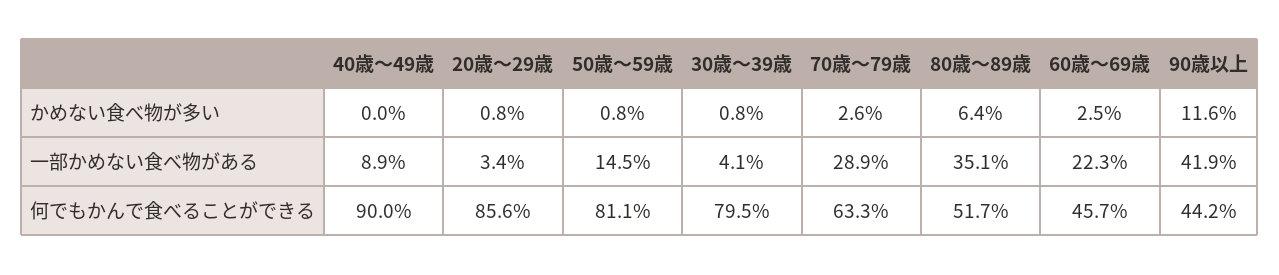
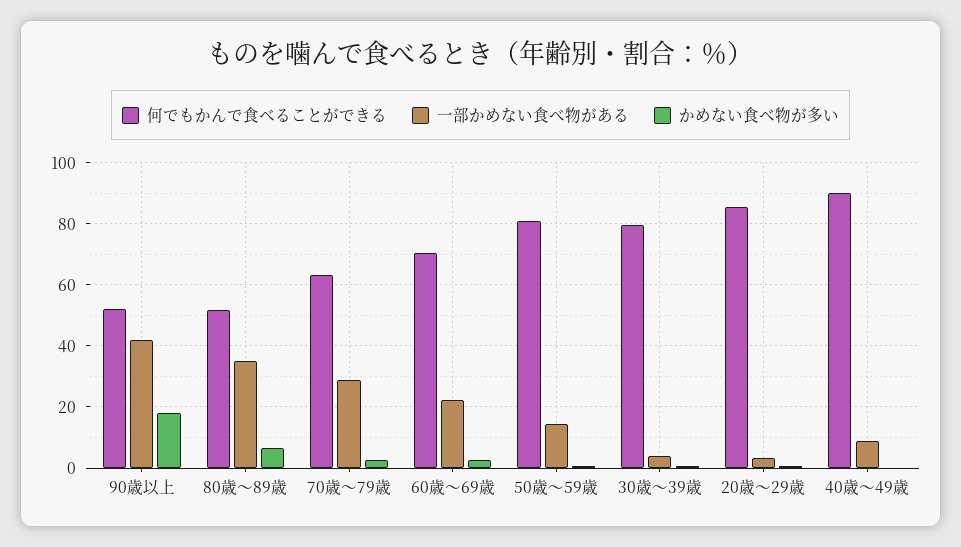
  {
    "かめない食べ物が多い": {
      "40歳～49歳": 0,
      "20歳～29歳": 0.8,
      "50歳～59歳": 0.8,
      "30歳～39歳": 0.8,
      "70歳～79歳": 2.6,
      "80歳～89歳": 6.4,
      "60歳～69歳": 2.5,
-     "90歳以上": 11.6
+     "90歳以上": 18
    },
    "一部かめない食べ物がある": {
      "40歳～49歳": 8.9,
      "20歳～29歳": 3.4,
      "50歳～59歳": 14.5,
      "30歳～39歳": 4.1,
      "70歳～79歳": 28.9,
      "80歳～89歳": 35.1,
      "60歳～69歳": 22.3,
      "90歳以上": 41.9
    },
    "何でもかんで食べることができる": {
      "40歳～49歳": 90,
      "20歳～29歳": 85.6,
      "50歳～59歳": 81.1,
      "30歳～39歳": 79.5,
      "70歳～79歳": 63.3,
      "80歳～89歳": 51.7,
-     "60歳～69歳": 45.7,
+     "60歳～69歳": 70,
-     "90歳以上": 44.2
+     "90歳以上": 52
    }
  }

